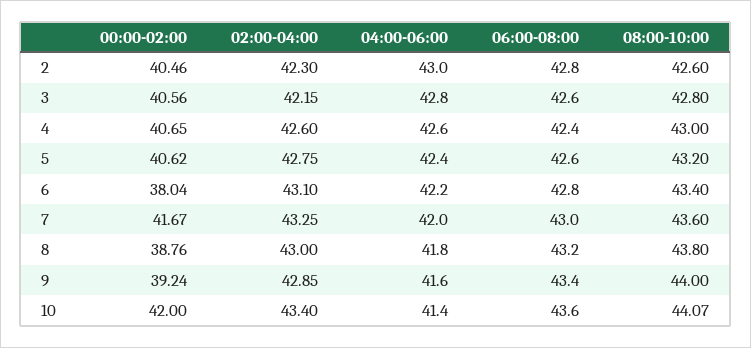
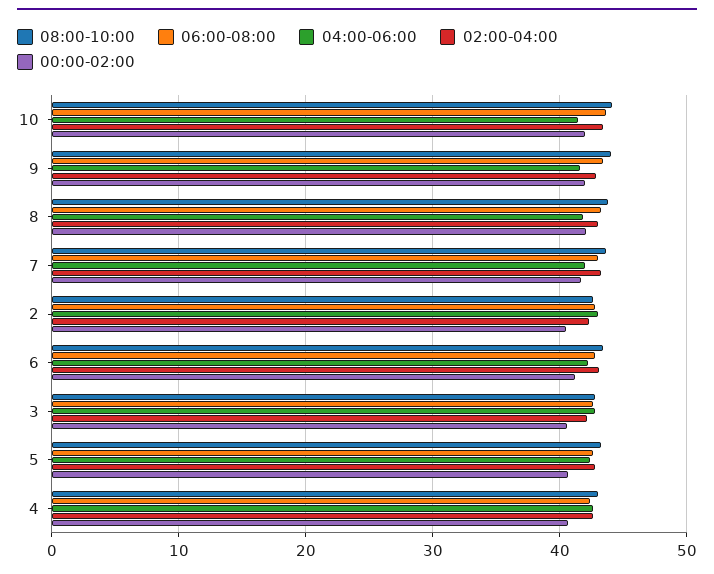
  {
    "00:00-02:00": {
      "2": 40.46,
      "3": 40.56,
      "4": 40.65,
      "5": 40.62,
-     "6": 38.04,
+     "6": 41,
      "7": 41.67,
-     "8": 38.76,
+     "8": 42,
-     "9": 39.24,
+     "9": 42,
      "10": 42
    },
    "02:00-04:00": {
      "2": 42.3,
      "3": 42.15,
      "4": 42.6,
      "5": 42.75,
      "6": 43.1,
      "7": 43.25,
      "8": 43,
      "9": 42.85,
      "10": 43.4
    },
    "04:00-06:00": {
      "2": 43,
      "3": 42.8,
      "4": 42.6,
      "5": 42.4,
      "6": 42.2,
      "7": 42,
      "8": 41.8,
      "9": 41.6,
      "10": 41.4
    },
    "06:00-08:00": {
      "2": 42.8,
      "3": 42.6,
      "4": 42.4,
      "5": 42.6,
      "6": 42.8,
      "7": 43,
      "8": 43.2,
      "9": 43.4,
      "10": 43.6
    },
    "08:00-10:00": {
      "2": 42.6,
      "3": 42.8,
      "4": 43,
      "5": 43.2,
      "6": 43.4,
      "7": 43.6,
      "8": 43.8,
      "9": 44,
      "10": 44.07
    }
  }

